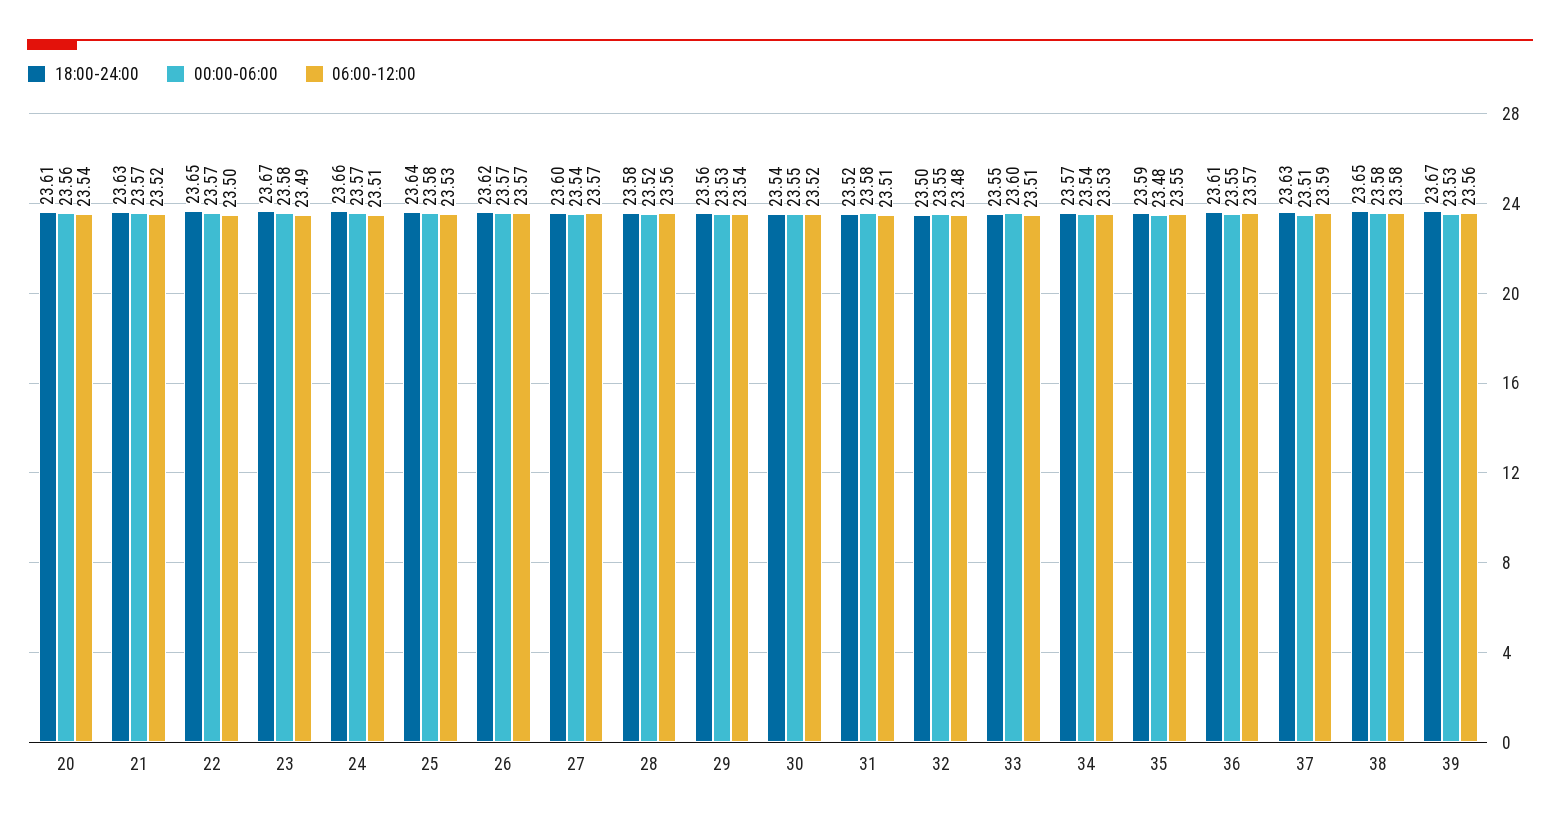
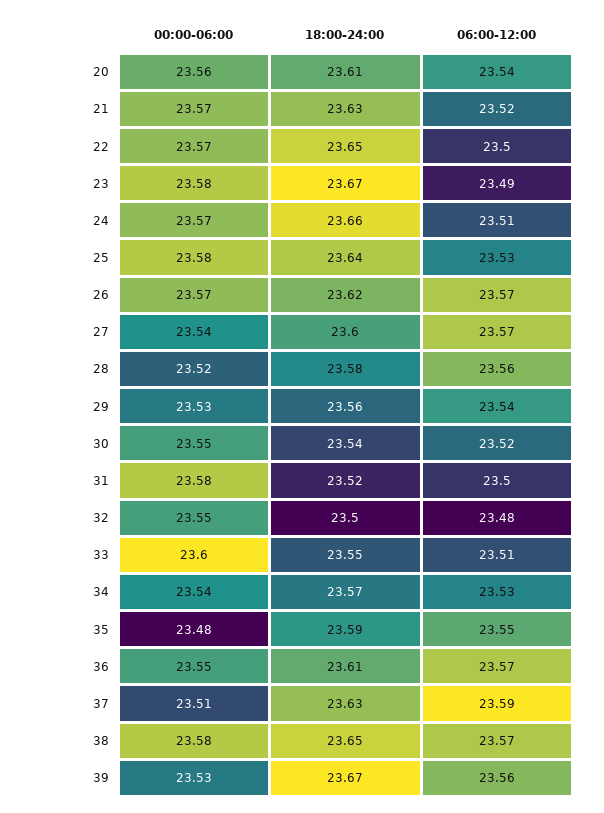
  {
    "18:00-24:00": {
      "20": 23.61,
      "21": 23.63,
      "22": 23.65,
      "23": 23.67,
      "24": 23.66,
      "25": 23.64,
      "26": 23.62,
      "27": 23.6,
      "28": 23.58,
      "29": 23.56,
      "30": 23.54,
      "31": 23.52,
      "32": 23.5,
      "33": 23.55,
      "34": 23.57,
      "35": 23.59,
      "36": 23.61,
      "37": 23.63,
      "38": 23.65,
      "39": 23.67
    },
    "00:00-06:00": {
      "20": 23.56,
      "21": 23.57,
      "22": 23.57,
      "23": 23.58,
      "24": 23.57,
      "25": 23.58,
      "26": 23.57,
      "27": 23.54,
      "28": 23.52,
      "29": 23.53,
      "30": 23.55,
      "31": 23.58,
      "32": 23.55,
      "33": 23.6,
      "34": 23.54,
      "35": 23.48,
      "36": 23.55,
      "37": 23.51,
      "38": 23.58,
      "39": 23.53
    },
    "06:00-12:00": {
      "20": 23.54,
      "21": 23.52,
      "22": 23.5,
      "23": 23.49,
      "24": 23.51,
      "25": 23.53,
      "26": 23.57,
      "27": 23.57,
      "28": 23.56,
      "29": 23.54,
      "30": 23.52,
-     "31": 23.51,
+     "31": 23.5,
      "32": 23.48,
      "33": 23.51,
      "34": 23.53,
      "35": 23.55,
      "36": 23.57,
      "37": 23.59,
-     "38": 23.58,
+     "38": 23.57,
      "39": 23.56
    }
  }

